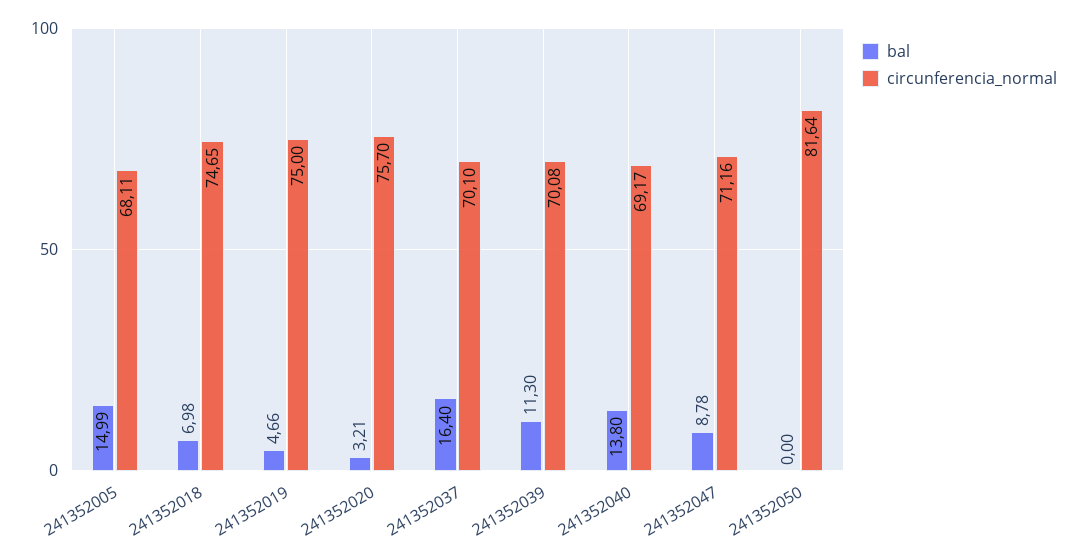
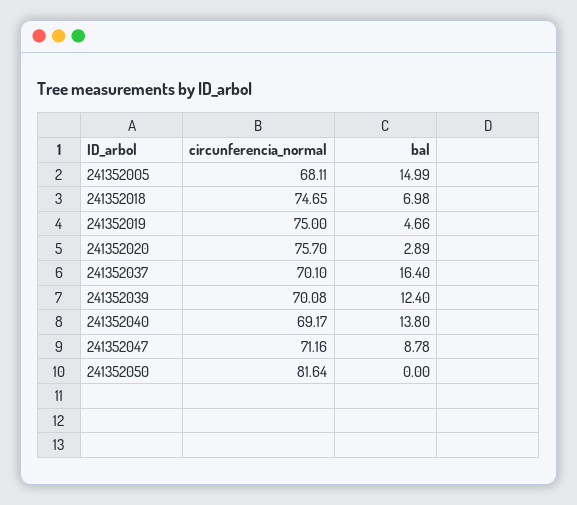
  {
    "bal": {
      "241352005": 14.99,
      "241352018": 6.98,
      "241352019": 4.66,
-     "241352020": 3.21,
+     "241352020": 2.89,
      "241352037": 16.4,
-     "241352039": 11.3,
+     "241352039": 12.4,
      "241352040": 13.8,
      "241352047": 8.78,
      "241352050": 0
    },
    "circunferencia_normal": {
      "241352005": 68.11,
      "241352018": 74.65,
      "241352019": 75,
      "241352020": 75.7,
      "241352037": 70.1,
      "241352039": 70.08,
      "241352040": 69.17,
      "241352047": 71.16,
      "241352050": 81.64
    }
  }

